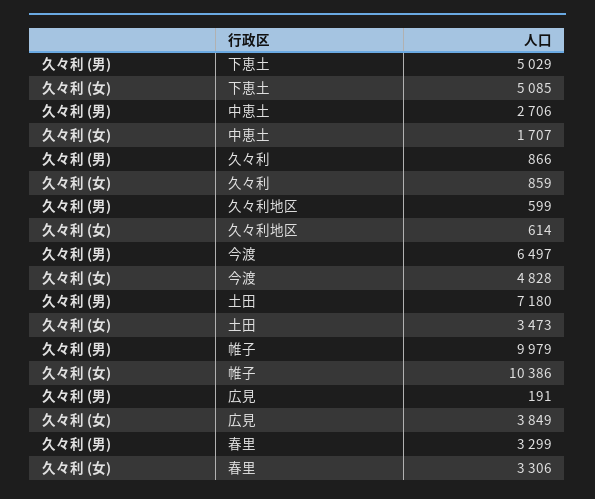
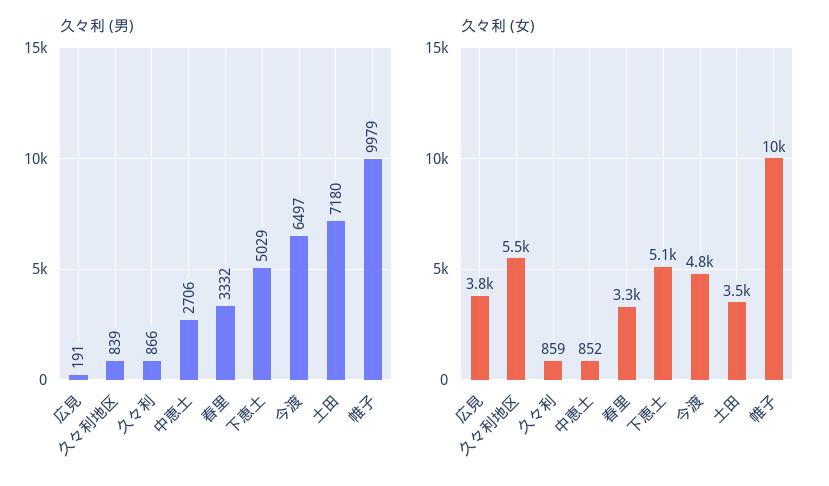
  {
    "久々利 (男)": {
      "下恵土": 5029,
      "中恵土": 2706,
      "久々利": 866,
-     "久々利地区": 599,
+     "久々利地区": 839,
      "今渡": 6497,
      "土田": 7180,
      "帷子": 9979,
      "広見": 191,
-     "春里": 3299
+     "春里": 3332
    },
    "久々利 (女)": {
      "下恵土": 5085,
-     "中恵土": 1707,
+     "中恵土": 852,
      "久々利": 859,
-     "久々利地区": 614,
+     "久々利地区": 5500,
      "今渡": 4828,
      "土田": 3473,
      "帷子": 10386,
      "広見": 3849,
      "春里": 3306
    }
  }

